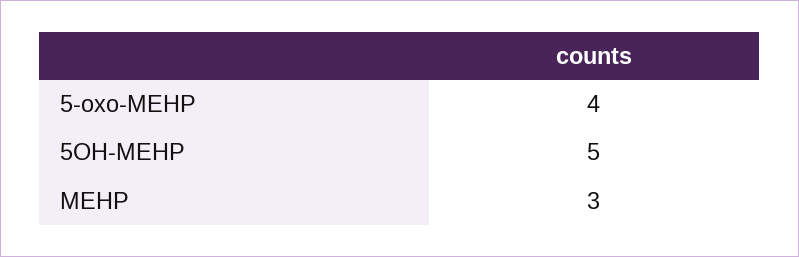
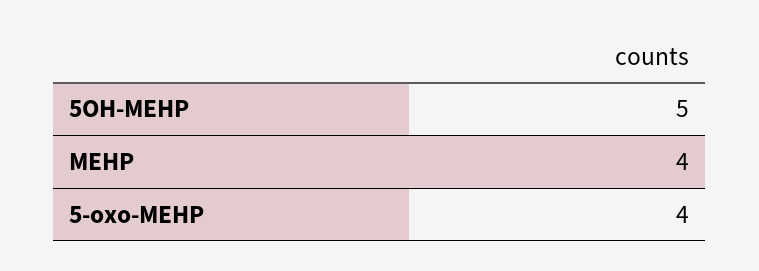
  {
    "5-oxo-MEHP": 4,
    "5OH-MEHP": 5,
-   "MEHP": 3
+   "MEHP": 4
  }

